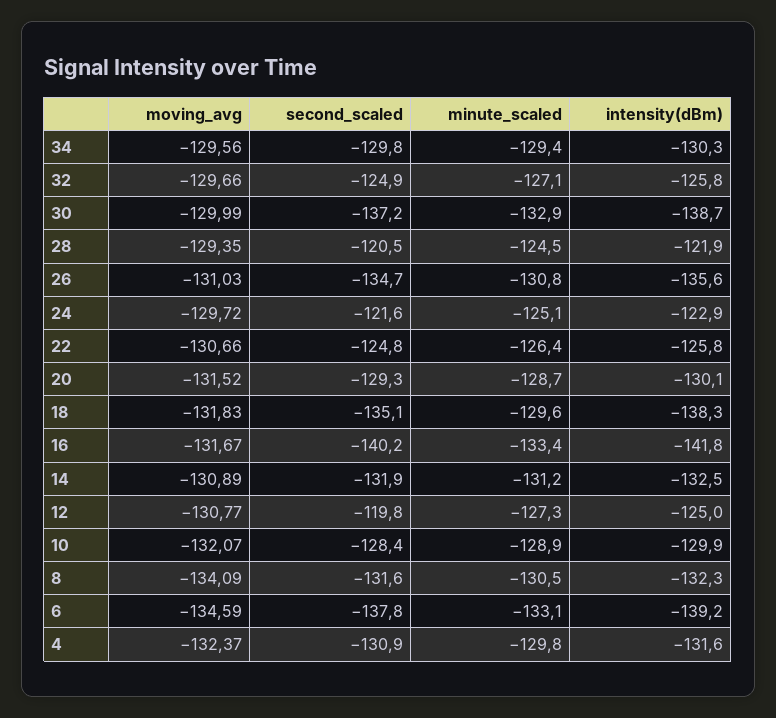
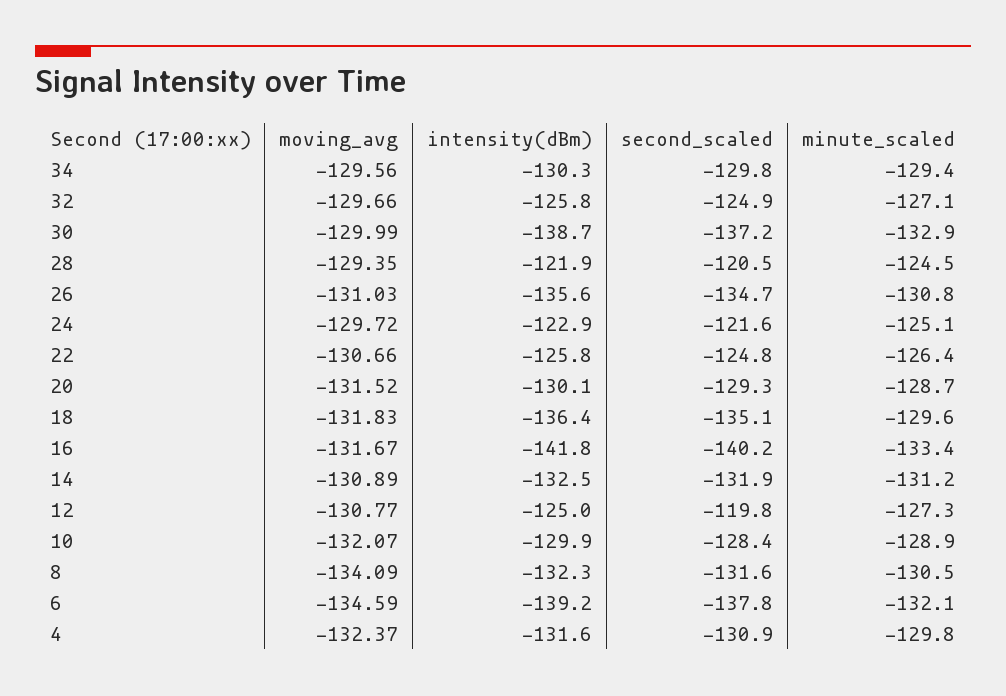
  {
    "moving_avg": {
      "34": -129.56,
      "32": -129.66,
      "30": -129.99,
      "28": -129.35,
      "26": -131.03,
      "24": -129.72,
      "22": -130.66,
      "20": -131.52,
      "18": -131.83,
      "16": -131.67,
      "14": -130.89,
      "12": -130.77,
      "10": -132.07,
      "8": -134.09,
      "6": -134.59,
      "4": -132.37
    },
    "second_scaled": {
      "34": -129.8,
      "32": -124.9,
      "30": -137.2,
      "28": -120.5,
      "26": -134.7,
      "24": -121.6,
      "22": -124.8,
      "20": -129.3,
      "18": -135.1,
      "16": -140.2,
      "14": -131.9,
      "12": -119.8,
      "10": -128.4,
      "8": -131.6,
      "6": -137.8,
      "4": -130.9
    },
    "minute_scaled": {
      "34": -129.4,
      "32": -127.1,
      "30": -132.9,
      "28": -124.5,
      "26": -130.8,
      "24": -125.1,
      "22": -126.4,
      "20": -128.7,
      "18": -129.6,
      "16": -133.4,
      "14": -131.2,
      "12": -127.3,
      "10": -128.9,
      "8": -130.5,
-     "6": -133.1,
+     "6": -132.1,
      "4": -129.8
    },
    "intensity(dBm)": {
      "34": -130.3,
      "32": -125.8,
      "30": -138.7,
      "28": -121.9,
      "26": -135.6,
      "24": -122.9,
      "22": -125.8,
      "20": -130.1,
-     "18": -138.3,
+     "18": -136.4,
      "16": -141.8,
      "14": -132.5,
      "12": -125,
      "10": -129.9,
      "8": -132.3,
      "6": -139.2,
      "4": -131.6
    }
  }

